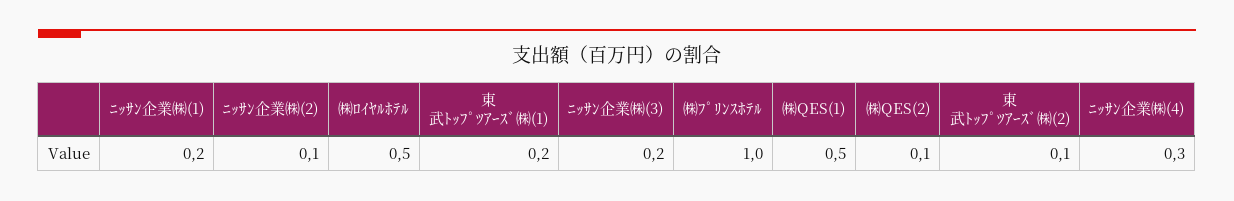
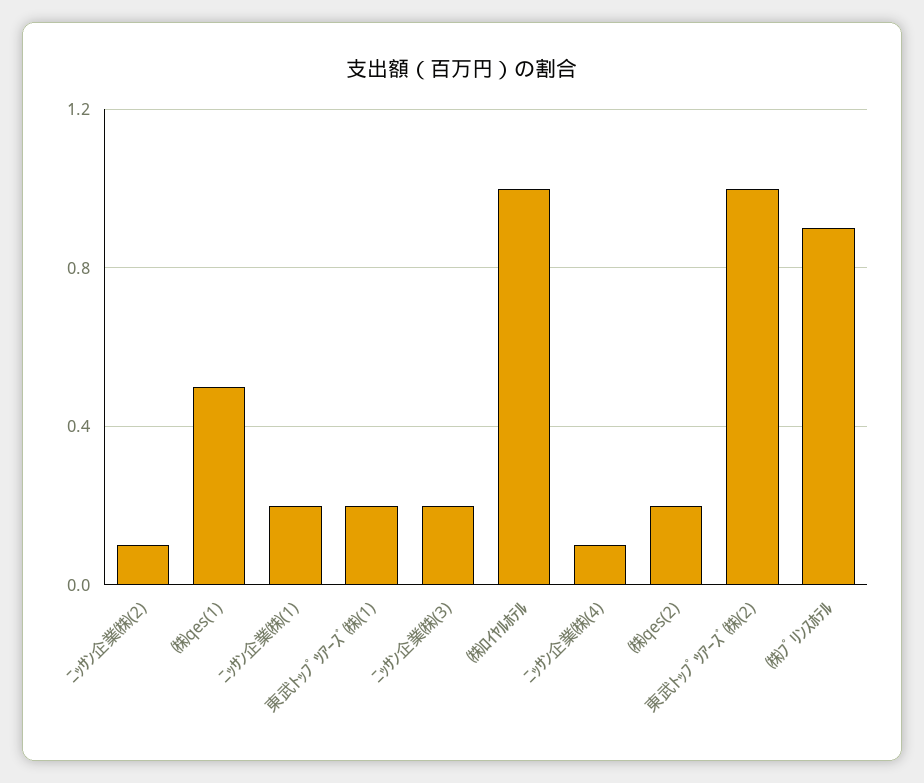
  {
    "ﾆｯｻﾝ企業㈱(1)": 0.2,
    "ﾆｯｻﾝ企業㈱(2)": 0.1,
-   "㈱ﾛｲﾔﾙﾎﾃﾙ": 0.5,
+   "㈱ﾛｲﾔﾙﾎﾃﾙ": 1,
    "東武ﾄｯﾌﾟﾂｱｰｽﾞ㈱(1)": 0.2,
    "ﾆｯｻﾝ企業㈱(3)": 0.2,
-   "㈱ﾌﾟﾘﾝｽﾎﾃﾙ": 1,
+   "㈱ﾌﾟﾘﾝｽﾎﾃﾙ": 0.9,
    "㈱QES(1)": 0.5,
-   "㈱QES(2)": 0.1,
+   "㈱QES(2)": 0.2,
-   "東武ﾄｯﾌﾟﾂｱｰｽﾞ㈱(2)": 0.1,
+   "東武ﾄｯﾌﾟﾂｱｰｽﾞ㈱(2)": 1,
-   "ﾆｯｻﾝ企業㈱(4)": 0.3
+   "ﾆｯｻﾝ企業㈱(4)": 0.1
  }

